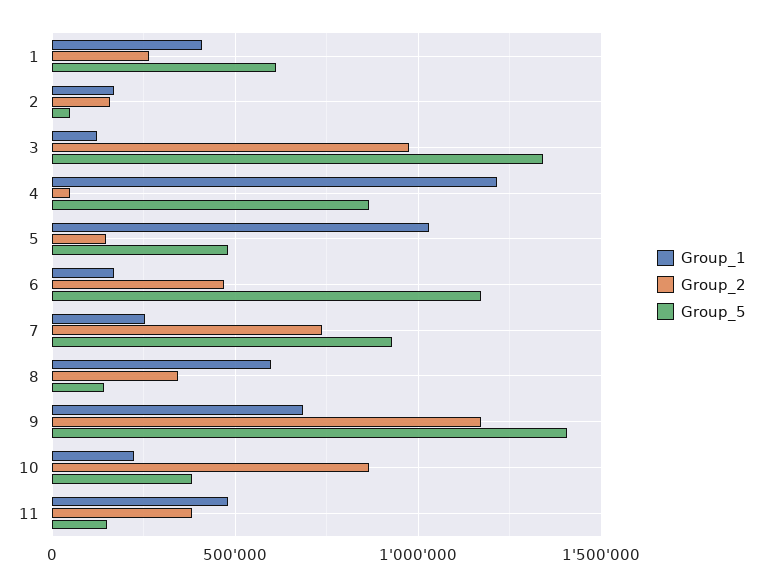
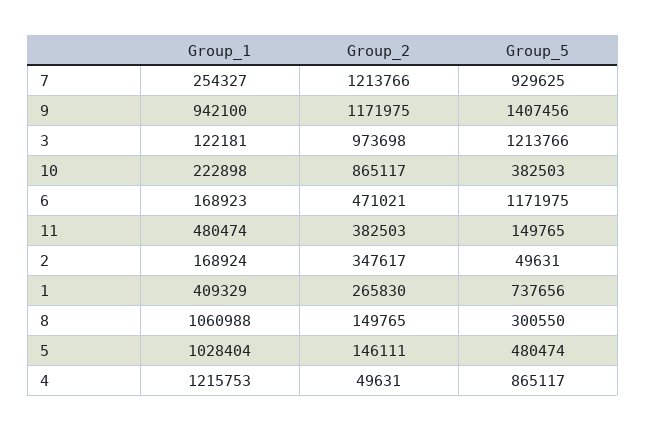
  {
    "Group_1": {
      "1": 409329,
      "2": 168924,
      "3": 122181,
      "4": 1215753,
      "5": 1028404,
      "6": 168923,
      "7": 254327,
-     "8": 600000,
+     "8": 1060988,
-     "9": 700000,
+     "9": 942100,
      "10": 222898,
      "11": 480474
    },
    "Group_2": {
      "1": 265830,
-     "2": 150000,
+     "2": 347617,
      "3": 973698,
      "4": 49631,
      "5": 146111,
      "6": 471021,
-     "7": 750000,
+     "7": 1213766,
-     "8": 350000,
+     "8": 149765,
      "9": 1171975,
      "10": 865117,
      "11": 382503
    },
    "Group_5": {
-     "1": 600000,
+     "1": 737656,
      "2": 49631,
-     "3": 1350000,
+     "3": 1213766,
      "4": 865117,
      "5": 480474,
      "6": 1171975,
      "7": 929625,
-     "8": 150000,
+     "8": 300550,
      "9": 1407456,
      "10": 382503,
      "11": 149765
    }
  }

